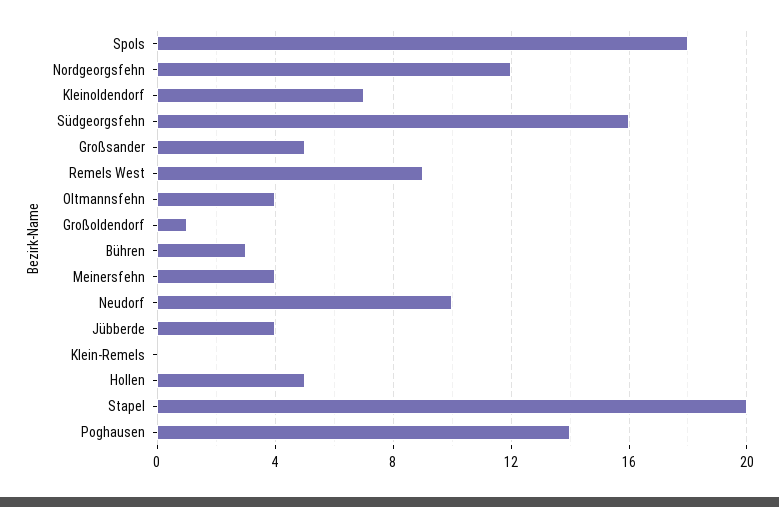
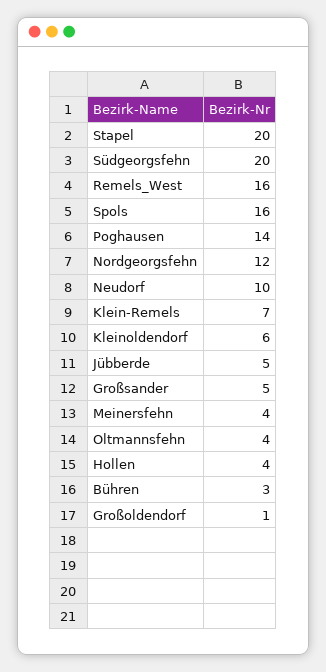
  {
-   "Spols": 18,
+   "Spols": 16,
    "Nordgeorgsfehn": 12,
-   "Kleinoldendorf": 7,
+   "Kleinoldendorf": 6,
-   "Südgeorgsfehn": 16,
+   "Südgeorgsfehn": 20,
    "Großsander": 5,
-   "Remels West": 9,
+   "Remels West": 16,
    "Oltmannsfehn": 4,
    "Großoldendorf": 1,
    "Bühren": 3,
    "Meinersfehn": 4,
    "Neudorf": 10,
-   "Jübberde": 4,
+   "Jübberde": 5,
-   "Klein-Remels": 0,
+   "Klein-Remels": 7,
-   "Hollen": 5,
+   "Hollen": 4,
    "Stapel": 20,
    "Poghausen": 14
  }

